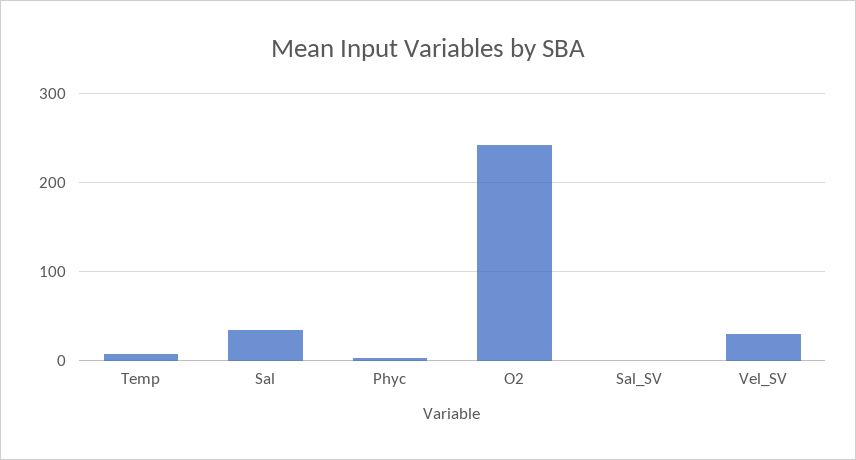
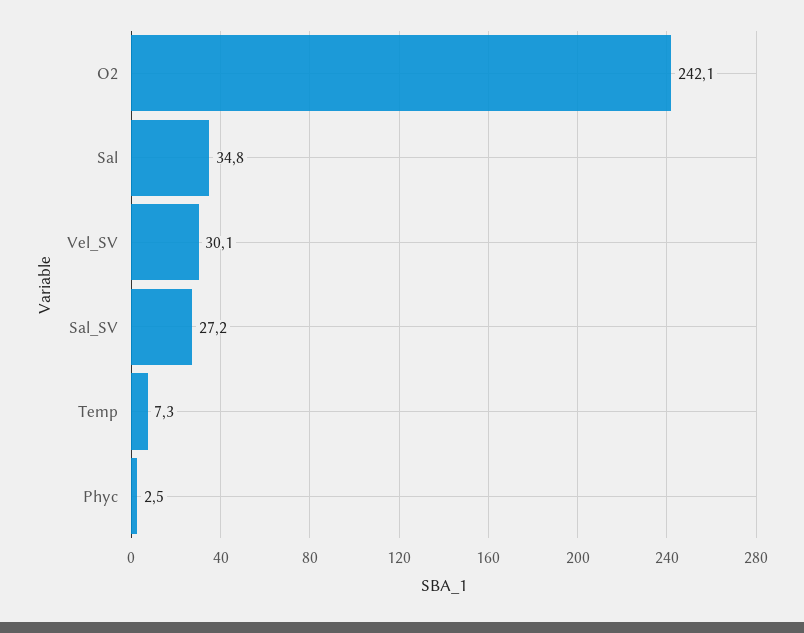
  {
    "Temp": 7.3,
    "Sal": 34.8,
    "Phyc": 2.5,
    "O2": 242.1,
-   "Sal_SV": 0,
+   "Sal_SV": 27.2,
    "Vel_SV": 30.1
  }

